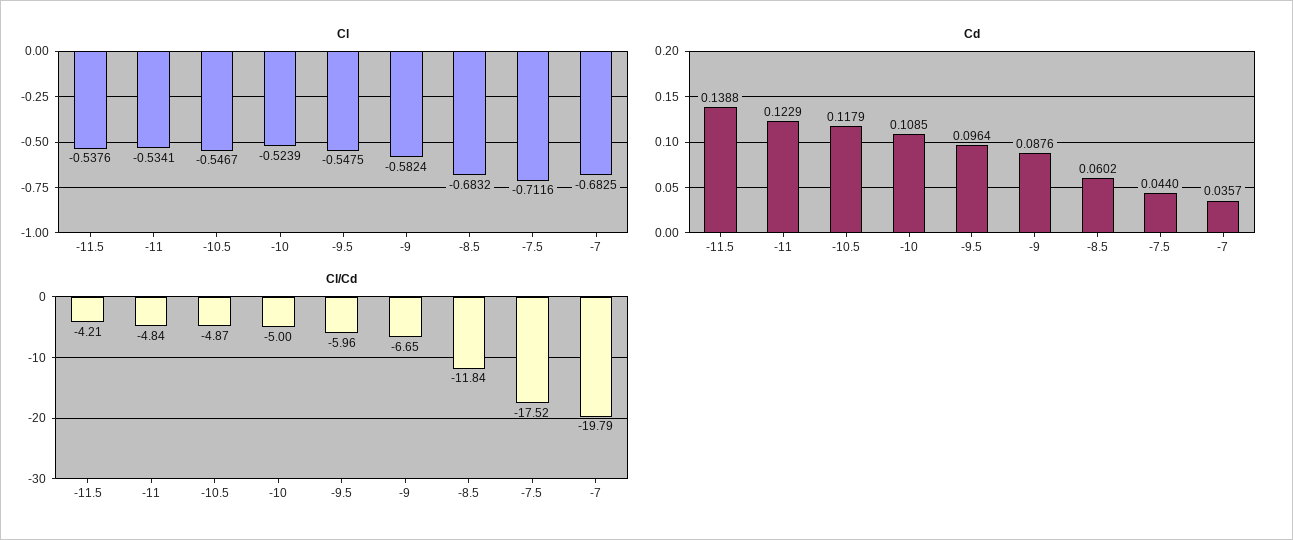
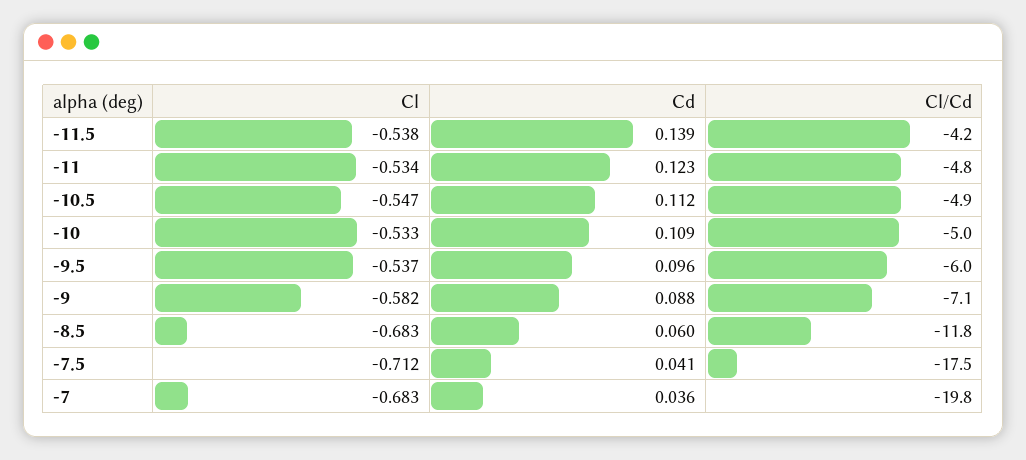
  {
    "Cl": {
      "-11.5": -0.5376,
      "-11": -0.5341,
      "-10.5": -0.5467,
-     "-10": -0.5239,
+     "-10": -0.533,
-     "-9.5": -0.5475,
+     "-9.5": -0.537,
      "-9": -0.5824,
      "-8.5": -0.6832,
      "-7.5": -0.7116,
      "-7": -0.6825
    },
    "Cd": {
      "-11.5": 0.1388,
      "-11": 0.1229,
-     "-10.5": 0.1179,
+     "-10.5": 0.112,
      "-10": 0.1085,
      "-9.5": 0.0964,
      "-9": 0.0876,
      "-8.5": 0.0602,
-     "-7.5": 0.044,
+     "-7.5": 0.041,
      "-7": 0.0357
    },
    "Cl/Cd": {
      "-11.5": -4.21,
      "-11": -4.84,
      "-10.5": -4.87,
      "-10": -5,
      "-9.5": -5.96,
-     "-9": -6.65,
+     "-9": -7.1,
      "-8.5": -11.84,
      "-7.5": -17.52,
      "-7": -19.79
    }
  }

